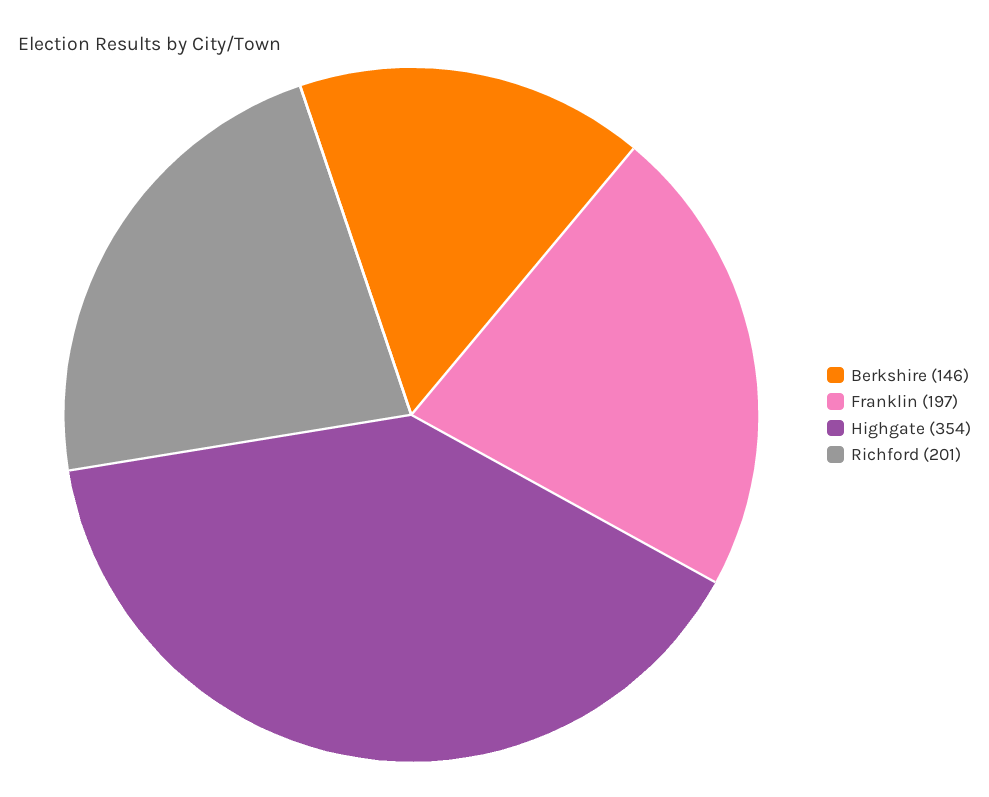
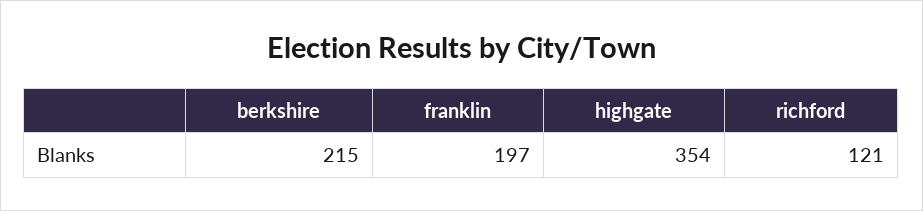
  {
-   "Berkshire": 146,
+   "Berkshire": 215,
    "Franklin": 197,
    "Highgate": 354,
-   "Richford": 201
+   "Richford": 121
  }

